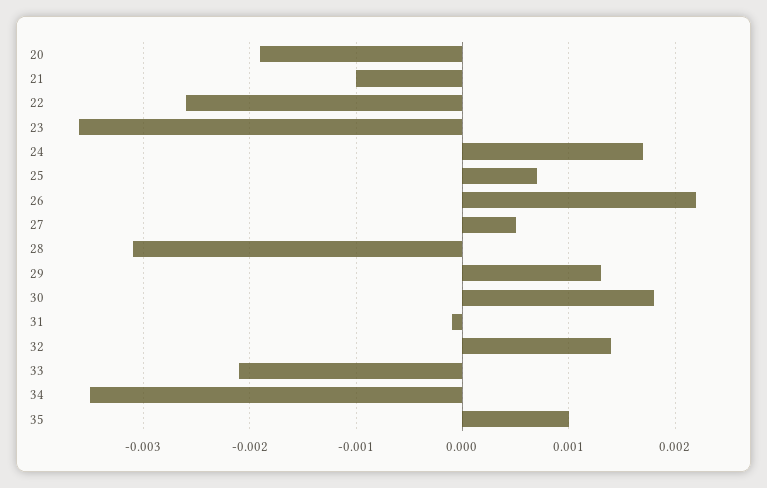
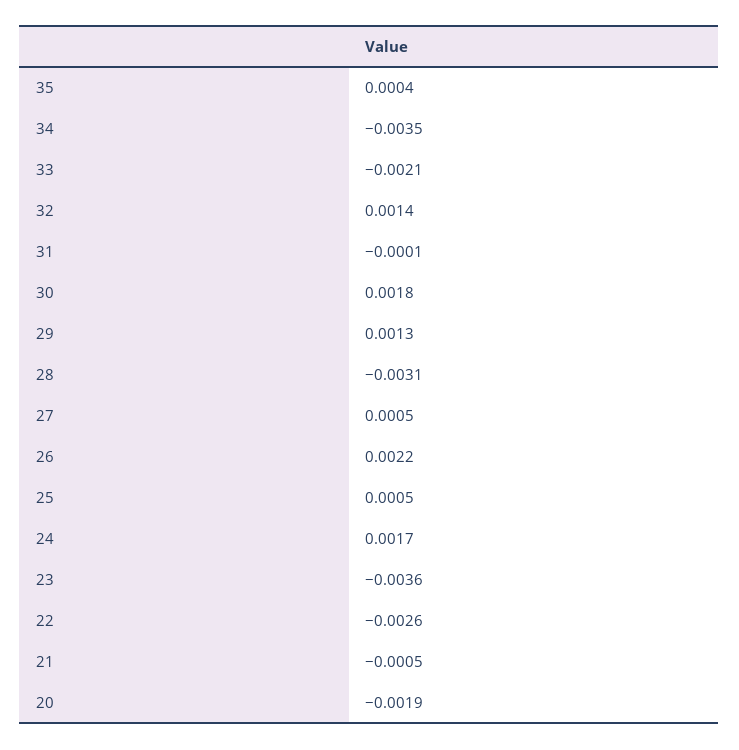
  {
    "20": -0.0019,
-   "21": -0.001,
+   "21": -0.0005,
    "22": -0.0026,
    "23": -0.0036,
    "24": 0.0017,
-   "25": 0.0007,
+   "25": 0.0005,
    "26": 0.0022,
    "27": 0.0005,
    "28": -0.0031,
    "29": 0.0013,
    "30": 0.0018,
    "31": -0.0001,
    "32": 0.0014,
    "33": -0.0021,
    "34": -0.0035,
-   "35": 0.001
+   "35": 0.0004
  }

